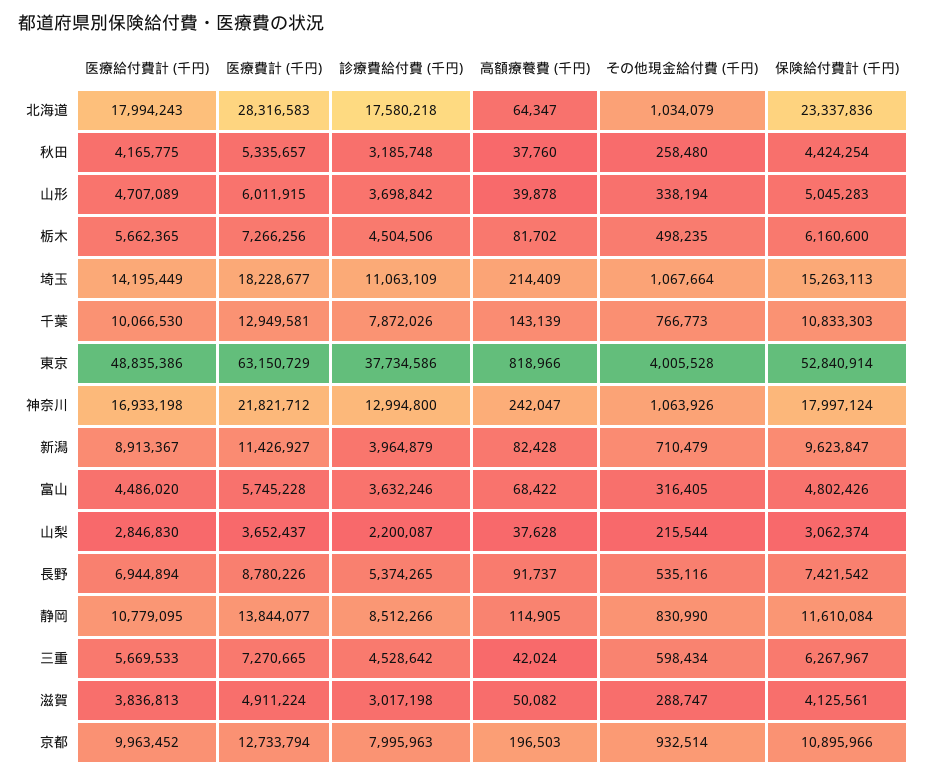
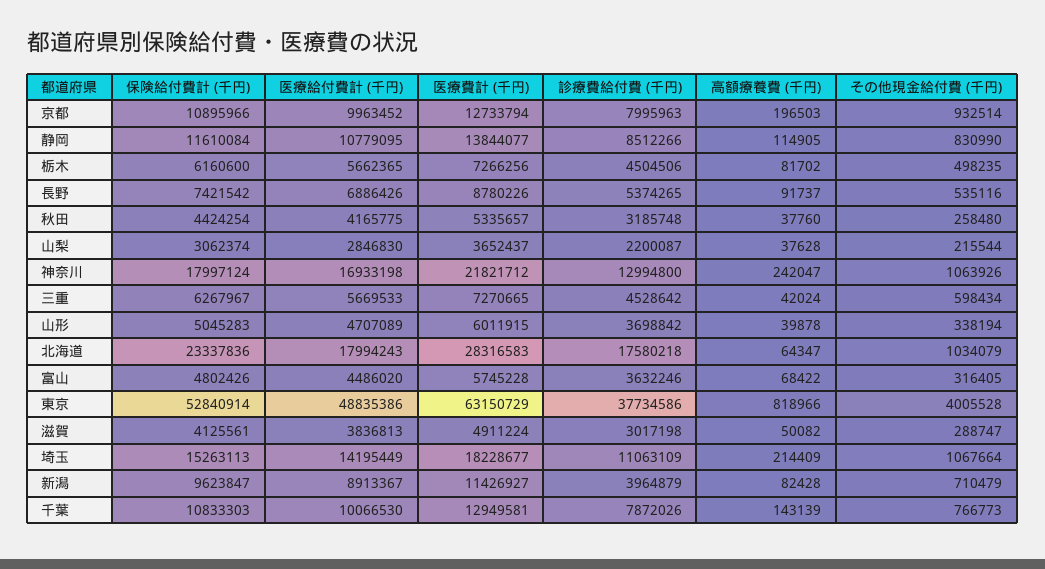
  {
    "医療給付費計 (千円)": {
      "北海道": 17994243,
      "秋田": 4165775,
      "山形": 4707089,
      "栃木": 5662365,
      "埼玉": 14195449,
      "千葉": 10066530,
      "東京": 48835386,
      "神奈川": 16933198,
      "新潟": 8913367,
      "富山": 4486020,
      "山梨": 2846830,
-     "長野": 6944894,
+     "長野": 6886426,
      "静岡": 10779095,
      "三重": 5669533,
      "滋賀": 3836813,
      "京都": 9963452
    },
    "医療費計 (千円)": {
      "北海道": 28316583,
      "秋田": 5335657,
      "山形": 6011915,
      "栃木": 7266256,
      "埼玉": 18228677,
      "千葉": 12949581,
      "東京": 63150729,
      "神奈川": 21821712,
      "新潟": 11426927,
      "富山": 5745228,
      "山梨": 3652437,
      "長野": 8780226,
      "静岡": 13844077,
      "三重": 7270665,
      "滋賀": 4911224,
      "京都": 12733794
    },
    "診療費給付費 (千円)": {
      "北海道": 17580218,
      "秋田": 3185748,
      "山形": 3698842,
      "栃木": 4504506,
      "埼玉": 11063109,
      "千葉": 7872026,
      "東京": 37734586,
      "神奈川": 12994800,
      "新潟": 3964879,
      "富山": 3632246,
      "山梨": 2200087,
      "長野": 5374265,
      "静岡": 8512266,
      "三重": 4528642,
      "滋賀": 3017198,
      "京都": 7995963
    },
    "高額療養費 (千円)": {
      "北海道": 64347,
      "秋田": 37760,
      "山形": 39878,
      "栃木": 81702,
      "埼玉": 214409,
      "千葉": 143139,
      "東京": 818966,
      "神奈川": 242047,
      "新潟": 82428,
      "富山": 68422,
      "山梨": 37628,
      "長野": 91737,
      "静岡": 114905,
      "三重": 42024,
      "滋賀": 50082,
      "京都": 196503
    },
    "その他現金給付費 (千円)": {
      "北海道": 1034079,
      "秋田": 258480,
      "山形": 338194,
      "栃木": 498235,
      "埼玉": 1067664,
      "千葉": 766773,
      "東京": 4005528,
      "神奈川": 1063926,
      "新潟": 710479,
      "富山": 316405,
      "山梨": 215544,
      "長野": 535116,
      "静岡": 830990,
      "三重": 598434,
      "滋賀": 288747,
      "京都": 932514
    },
    "保険給付費計 (千円)": {
      "北海道": 23337836,
      "秋田": 4424254,
      "山形": 5045283,
      "栃木": 6160600,
      "埼玉": 15263113,
      "千葉": 10833303,
      "東京": 52840914,
      "神奈川": 17997124,
      "新潟": 9623847,
      "富山": 4802426,
      "山梨": 3062374,
      "長野": 7421542,
      "静岡": 11610084,
      "三重": 6267967,
      "滋賀": 4125561,
      "京都": 10895966
    }
  }

